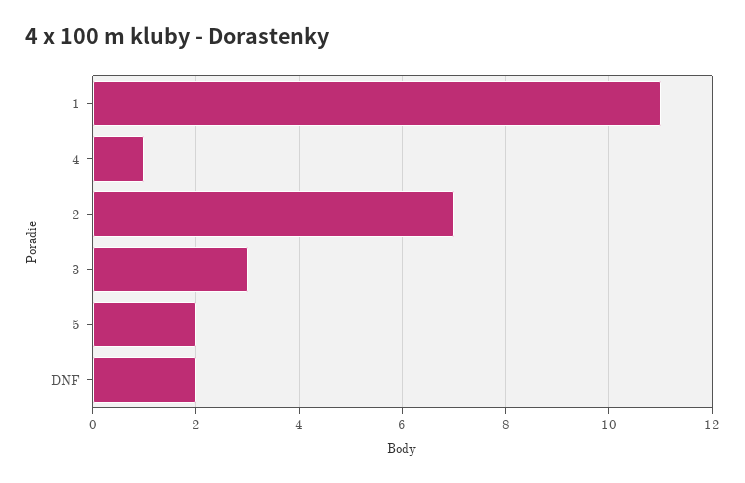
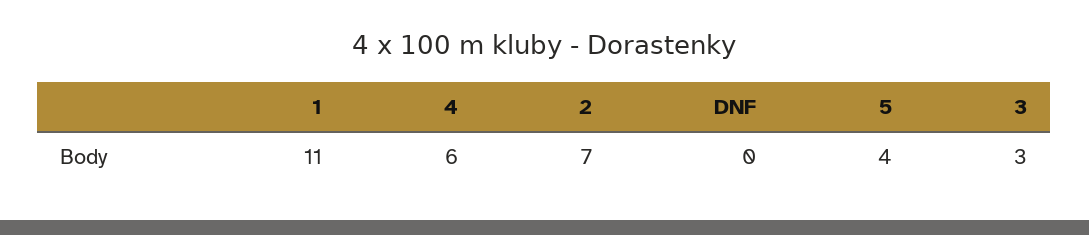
  {
    "1": 11,
-   "4": 1,
+   "4": 6,
    "2": 7,
    "3": 3,
-   "5": 2,
+   "5": 4,
-   "DNF": 2
+   "DNF": 0
  }

